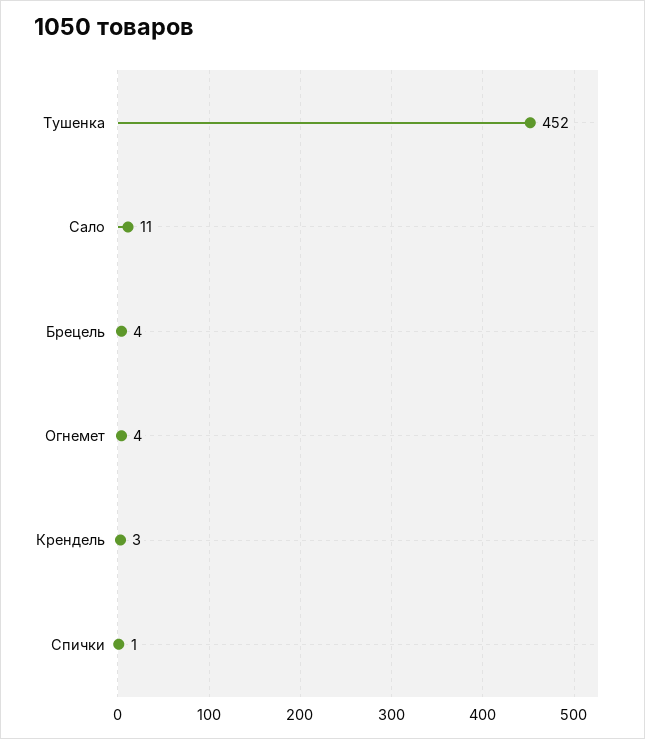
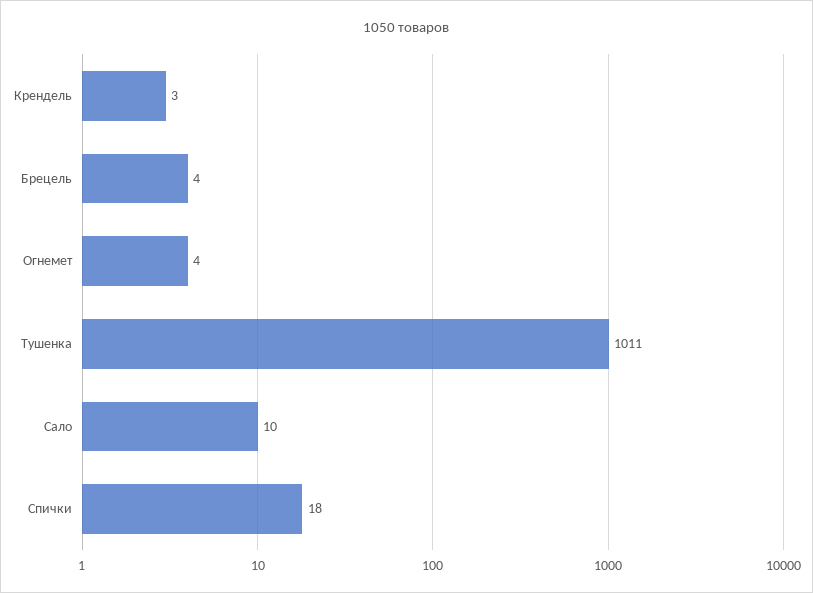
  {
-   "Тушенка": 452,
+   "Тушенка": 1011,
-   "Сало": 11,
+   "Сало": 10,
    "Брецель": 4,
    "Огнемет": 4,
    "Крендель": 3,
-   "Спички": 1
+   "Спички": 18
  }

